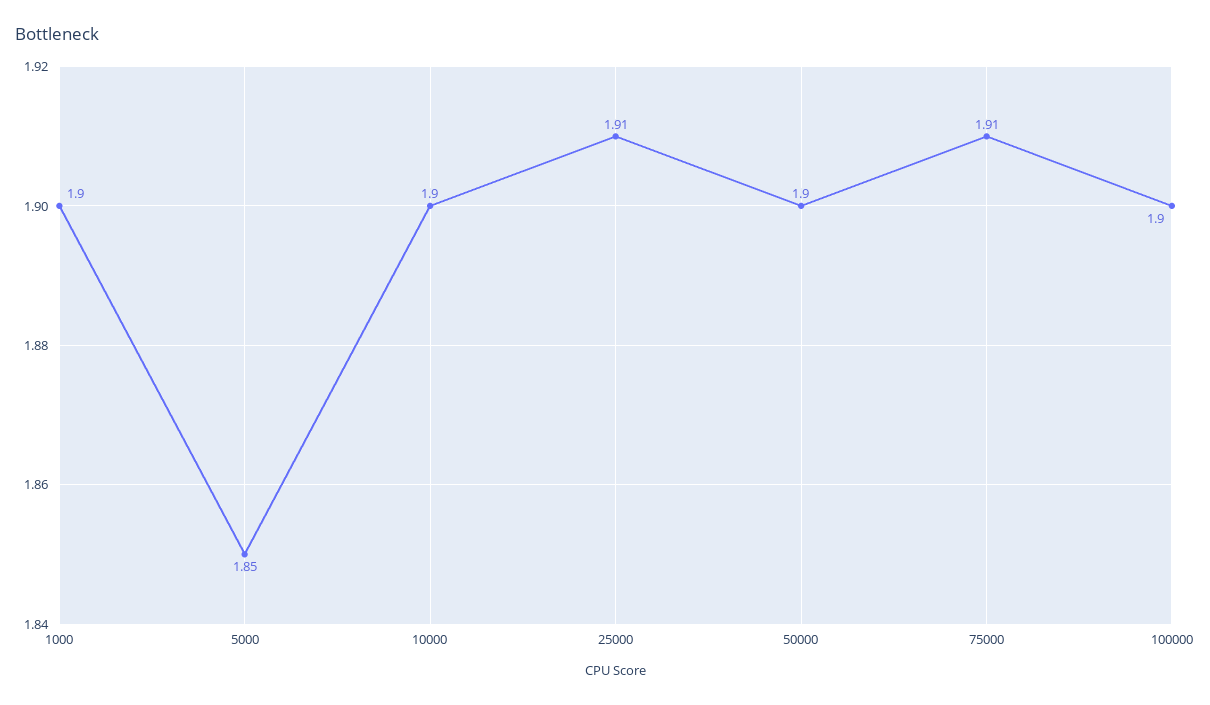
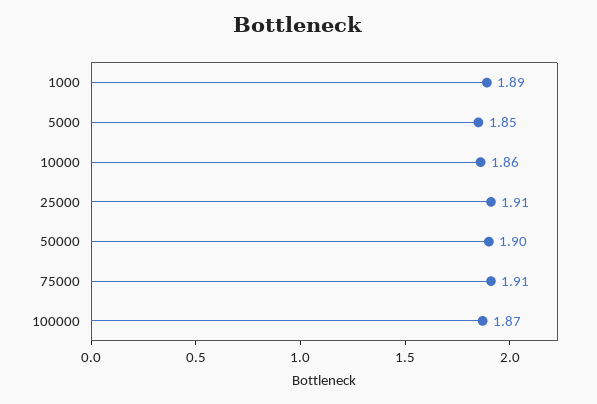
  {
-   "1000": 1.9,
+   "1000": 1.89,
    "5000": 1.85,
-   "10000": 1.9,
+   "10000": 1.86,
    "25000": 1.91,
    "50000": 1.9,
    "75000": 1.91,
-   "100000": 1.9
+   "100000": 1.87
  }

